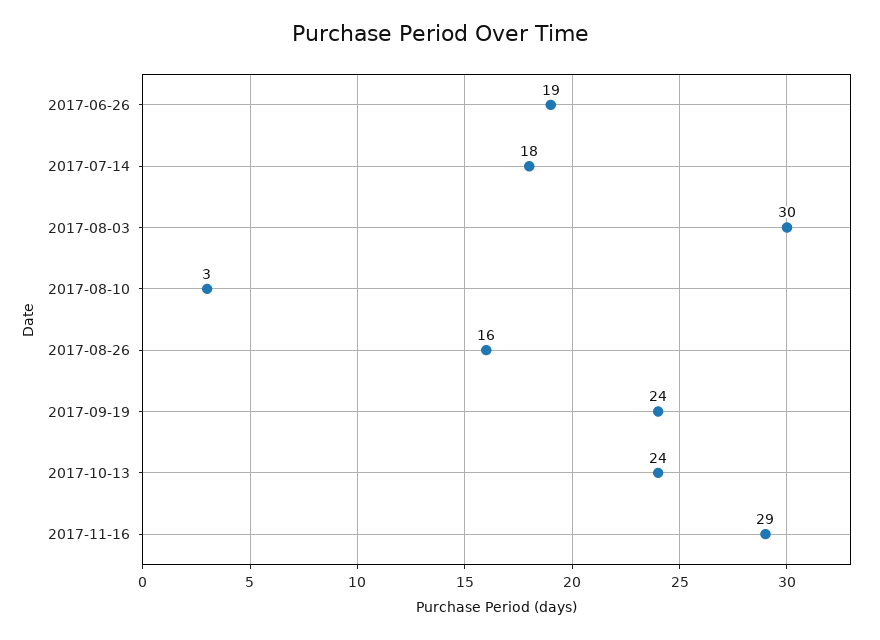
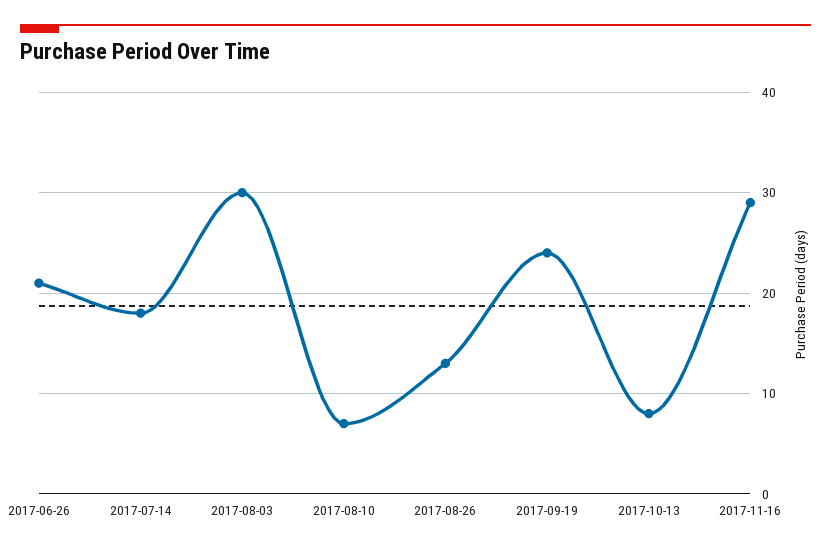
  {
-   "2017-06-26": 19,
+   "2017-06-26": 21,
    "2017-07-14": 18,
    "2017-08-03": 30,
-   "2017-08-10": 3,
+   "2017-08-10": 7,
-   "2017-08-26": 16,
+   "2017-08-26": 13,
    "2017-09-19": 24,
-   "2017-10-13": 24,
+   "2017-10-13": 8,
    "2017-11-16": 29
  }

